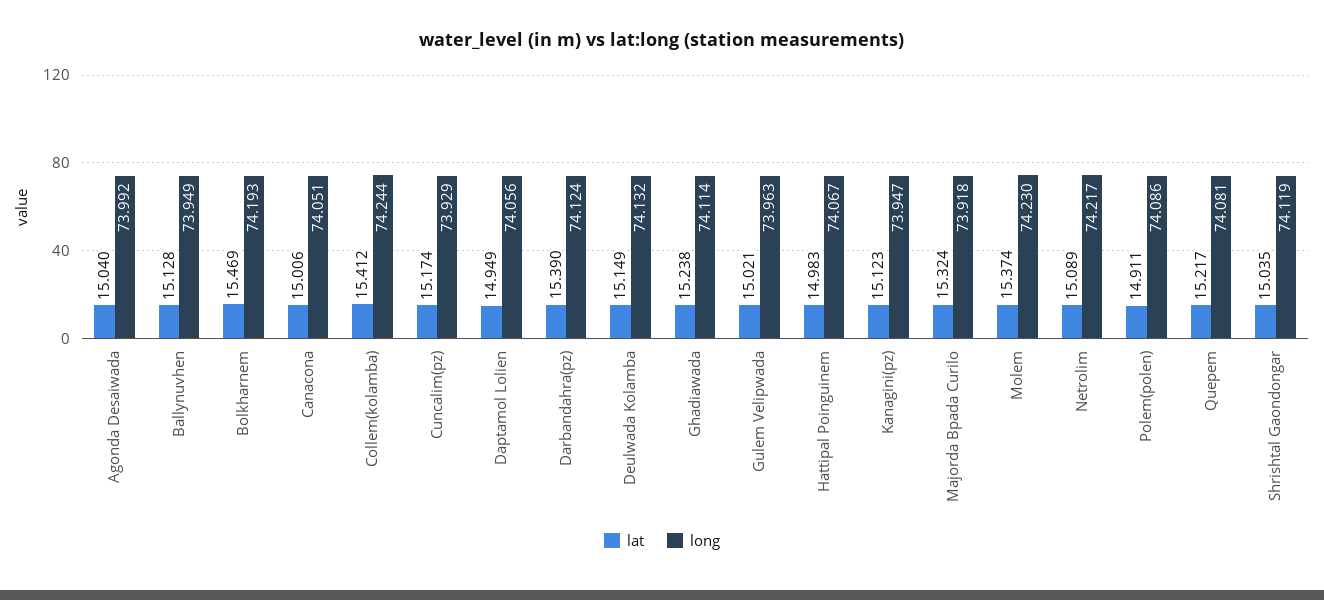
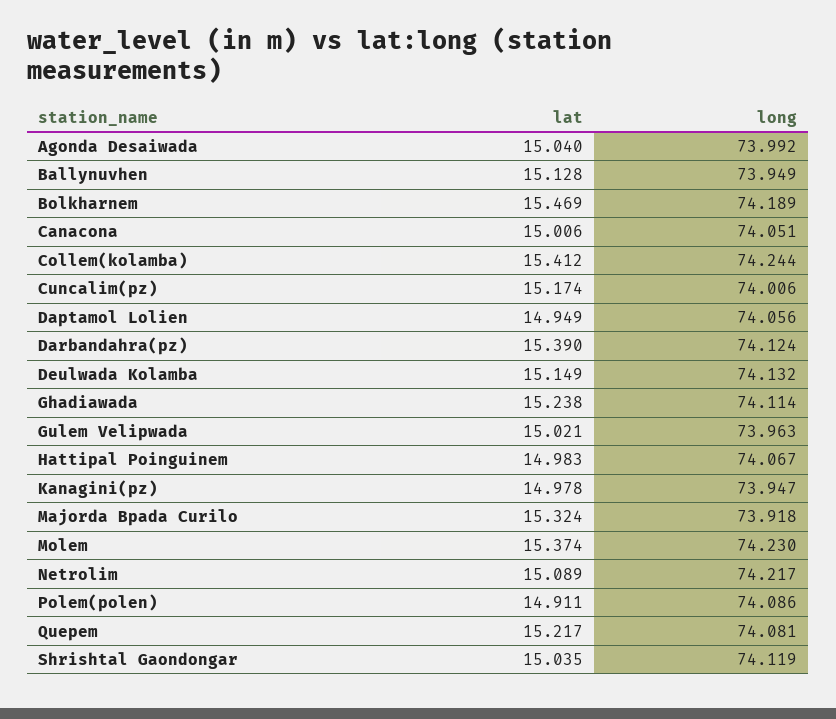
  {
    "lat": {
      "Agonda Desaiwada": 15.04,
      "Ballynuvhen": 15.128,
      "Bolkharnem": 15.469,
      "Canacona": 15.006,
      "Collem(kolamba)": 15.412,
      "Cuncalim(pz)": 15.174,
      "Daptamol Lolien": 14.949,
      "Darbandahra(pz)": 15.39,
      "Deulwada Kolamba": 15.149,
      "Ghadiawada": 15.238,
      "Gulem Velipwada": 15.021,
      "Hattipal Poinguinem": 14.983,
-     "Kanagini(pz)": 15.123,
+     "Kanagini(pz)": 14.978,
      "Majorda Bpada Curilo": 15.324,
      "Molem": 15.374,
      "Netrolim": 15.089,
      "Polem(polen)": 14.911,
      "Quepem": 15.217,
      "Shrishtal Gaondongar": 15.035
    },
    "long": {
      "Agonda Desaiwada": 73.992,
      "Ballynuvhen": 73.949,
-     "Bolkharnem": 74.193,
+     "Bolkharnem": 74.189,
      "Canacona": 74.051,
      "Collem(kolamba)": 74.244,
-     "Cuncalim(pz)": 73.929,
+     "Cuncalim(pz)": 74.006,
      "Daptamol Lolien": 74.056,
      "Darbandahra(pz)": 74.124,
      "Deulwada Kolamba": 74.132,
      "Ghadiawada": 74.114,
      "Gulem Velipwada": 73.963,
      "Hattipal Poinguinem": 74.067,
      "Kanagini(pz)": 73.947,
      "Majorda Bpada Curilo": 73.918,
      "Molem": 74.23,
      "Netrolim": 74.217,
      "Polem(polen)": 74.086,
      "Quepem": 74.081,
      "Shrishtal Gaondongar": 74.119
    }
  }

